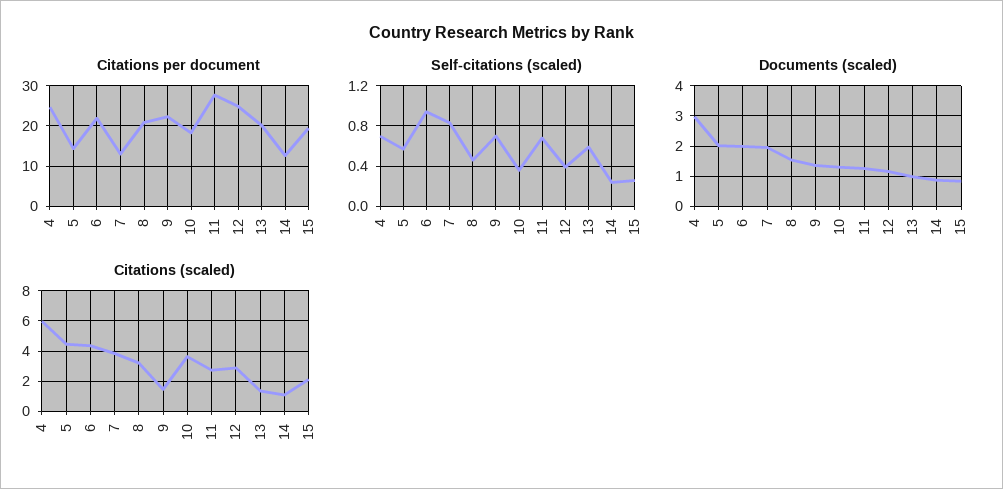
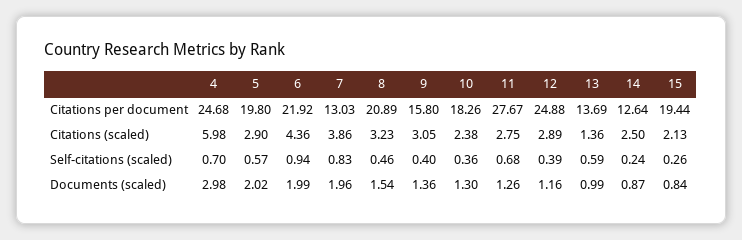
  {
    "Citations per document": {
      "4": 24.68,
-     "5": 14,
+     "5": 19.8,
      "6": 21.92,
      "7": 13.03,
      "8": 20.89,
-     "9": 22,
+     "9": 15.8,
      "10": 18.26,
      "11": 27.67,
      "12": 24.88,
-     "13": 20,
+     "13": 13.69,
      "14": 12.64,
      "15": 19.44
    },
    "Self-citations (scaled)": {
      "4": 0.7,
      "5": 0.57,
      "6": 0.94,
      "7": 0.83,
      "8": 0.46,
-     "9": 0.7,
+     "9": 0.4,
      "10": 0.36,
      "11": 0.68,
      "12": 0.39,
      "13": 0.59,
      "14": 0.24,
      "15": 0.26
    },
    "Documents (scaled)": {
      "4": 2.98,
      "5": 2.02,
      "6": 1.99,
      "7": 1.96,
      "8": 1.54,
      "9": 1.36,
      "10": 1.3,
      "11": 1.26,
      "12": 1.16,
      "13": 0.99,
      "14": 0.87,
      "15": 0.84
    },
    "Citations (scaled)": {
      "4": 5.98,
-     "5": 4.5,
+     "5": 2.9,
      "6": 4.36,
      "7": 3.86,
      "8": 3.23,
-     "9": 1.5,
+     "9": 3.05,
-     "10": 3.5,
+     "10": 2.38,
      "11": 2.75,
      "12": 2.89,
      "13": 1.36,
-     "14": 1,
+     "14": 2.5,
      "15": 2.13
    }
  }

